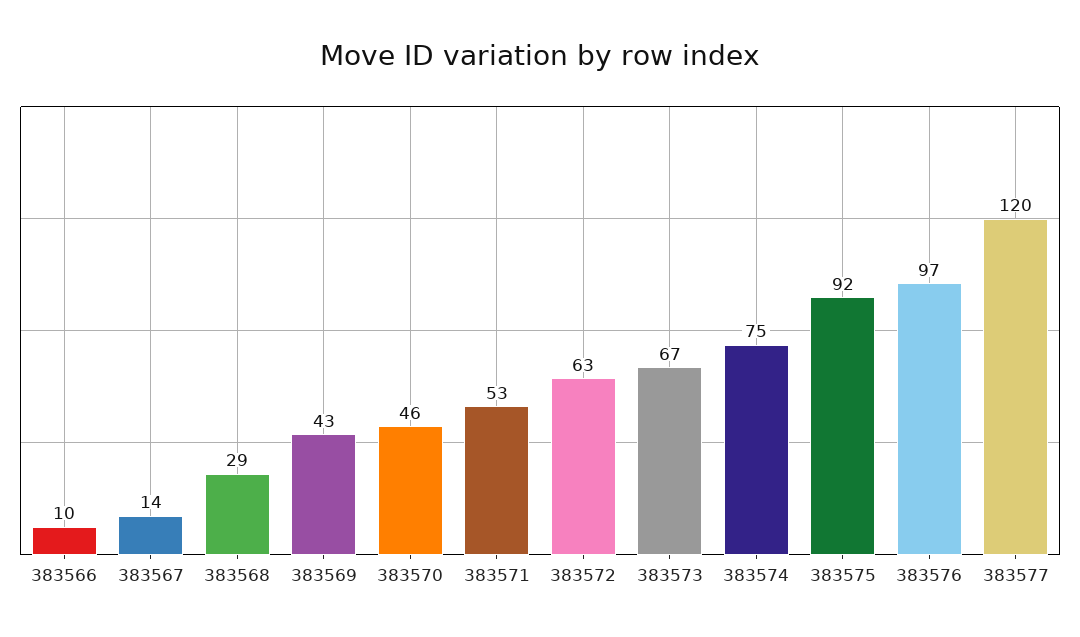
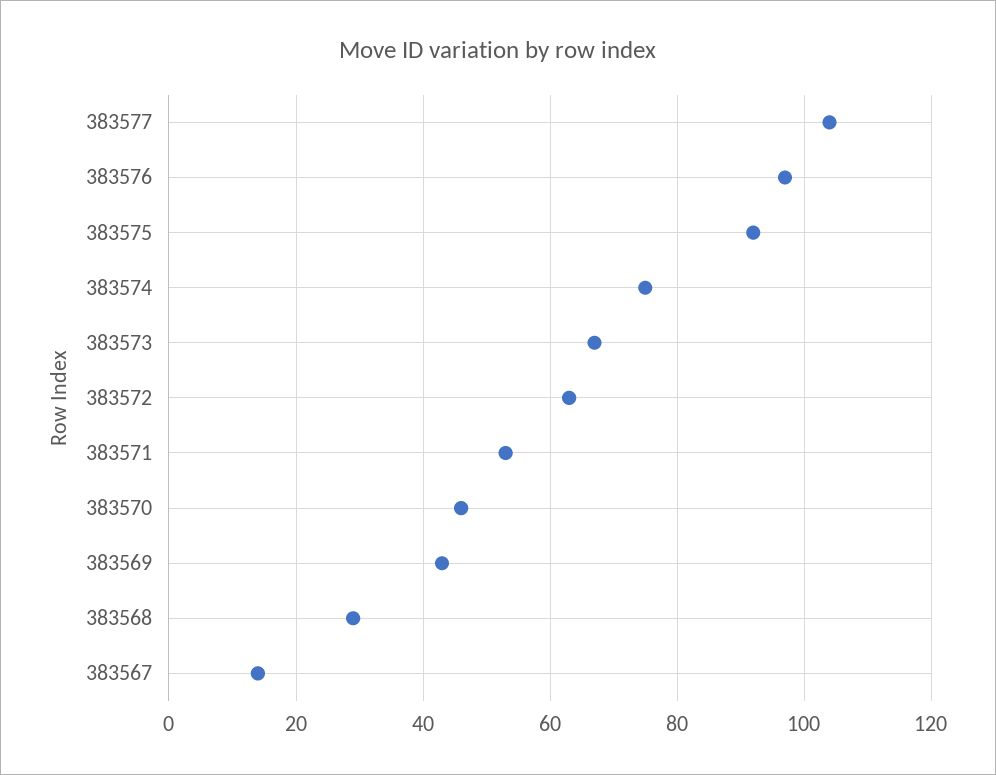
  {
-   "383566": 10,
    "383567": 14,
    "383568": 29,
    "383569": 43,
    "383570": 46,
    "383571": 53,
    "383572": 63,
    "383573": 67,
    "383574": 75,
    "383575": 92,
    "383576": 97,
-   "383577": 120
+   "383577": 105
  }

